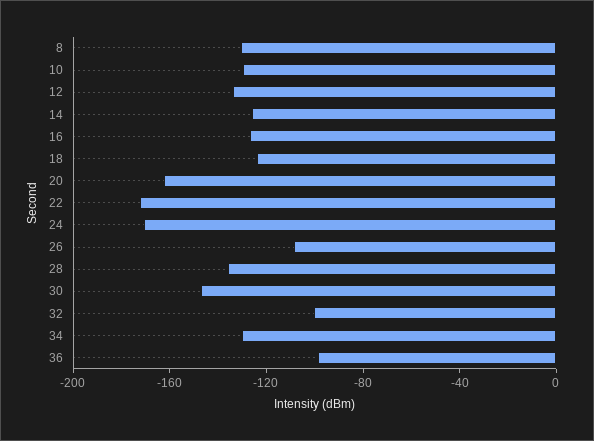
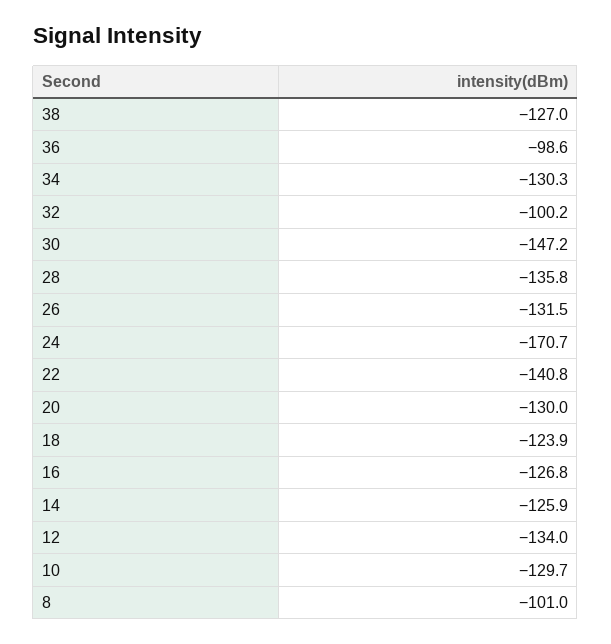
  {
-   "8": -130,
+   "8": -101,
    "10": -129.7,
    "12": -134,
    "14": -125.9,
    "16": -126.8,
    "18": -123.9,
-   "20": -160,
+   "20": -130,
-   "22": -170,
+   "22": -140.8,
    "24": -170.7,
-   "26": -110,
+   "26": -131.5,
    "28": -135.8,
    "30": -147.2,
    "32": -100.2,
    "34": -130.3,
-   "36": -98.6
+   "36": -98.6,
+   "38": -127
  }

